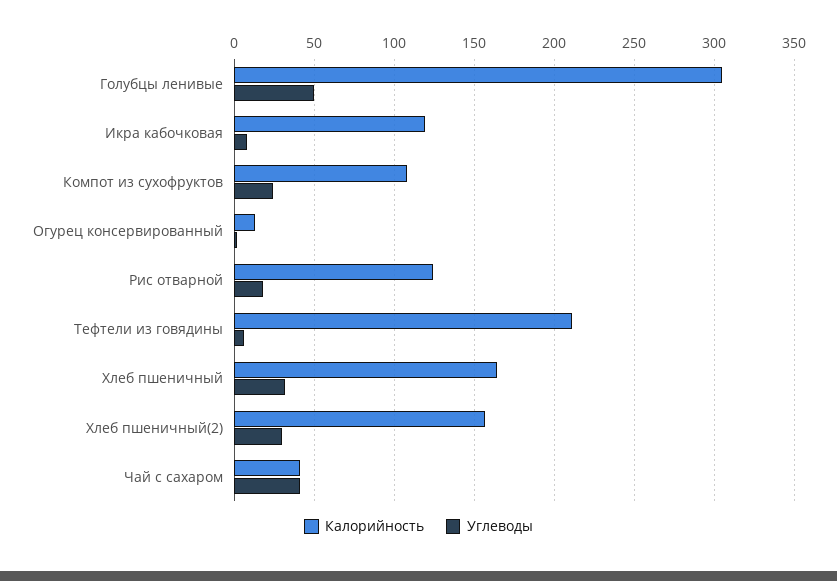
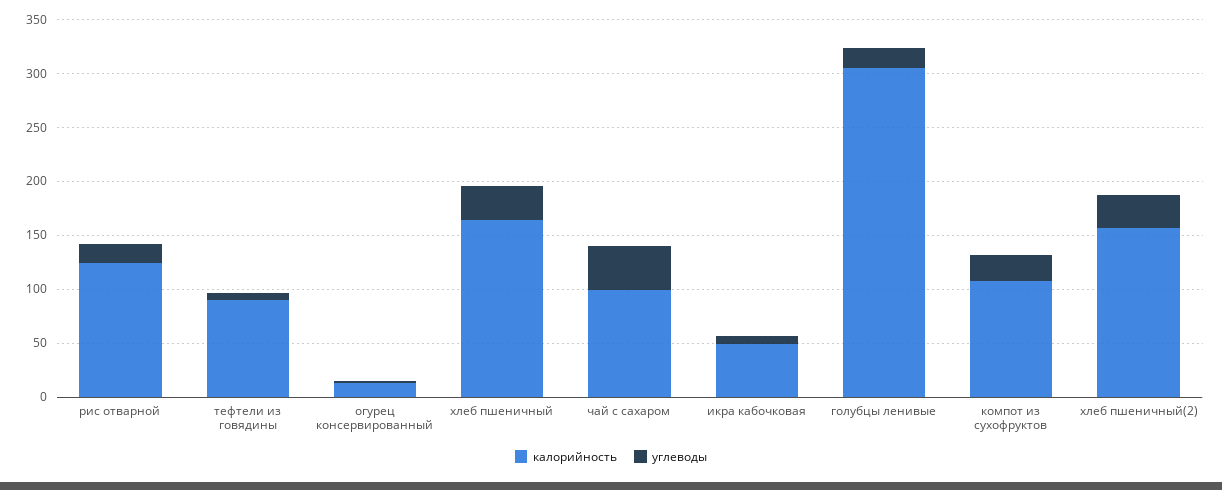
  {
    "Калорийность": {
      "Голубцы ленивые": 305,
-     "Икра кабочковая": 120,
+     "Икра кабочковая": 50,
      "Компот из сухофруктов": 110,
      "Огурец консервированный": 15,
      "Рис отварной": 125,
-     "Тефтели из говядины": 210,
+     "Тефтели из говядины": 90,
      "Хлеб пшеничный": 165,
      "Хлеб пшеничный(2)": 155,
-     "Чай с сахаром": 40
+     "Чай с сахаром": 100
    },
    "Углеводы": {
-     "Голубцы ленивые": 50,
+     "Голубцы ленивые": 20,
      "Икра кабочковая": 10,
      "Компот из сухофруктов": 25,
      "Огурец консервированный": 0,
      "Рис отварной": 20,
      "Тефтели из говядины": 5,
      "Хлеб пшеничный": 30,
      "Хлеб пшеничный(2)": 30,
      "Чай с сахаром": 40
    }
  }

